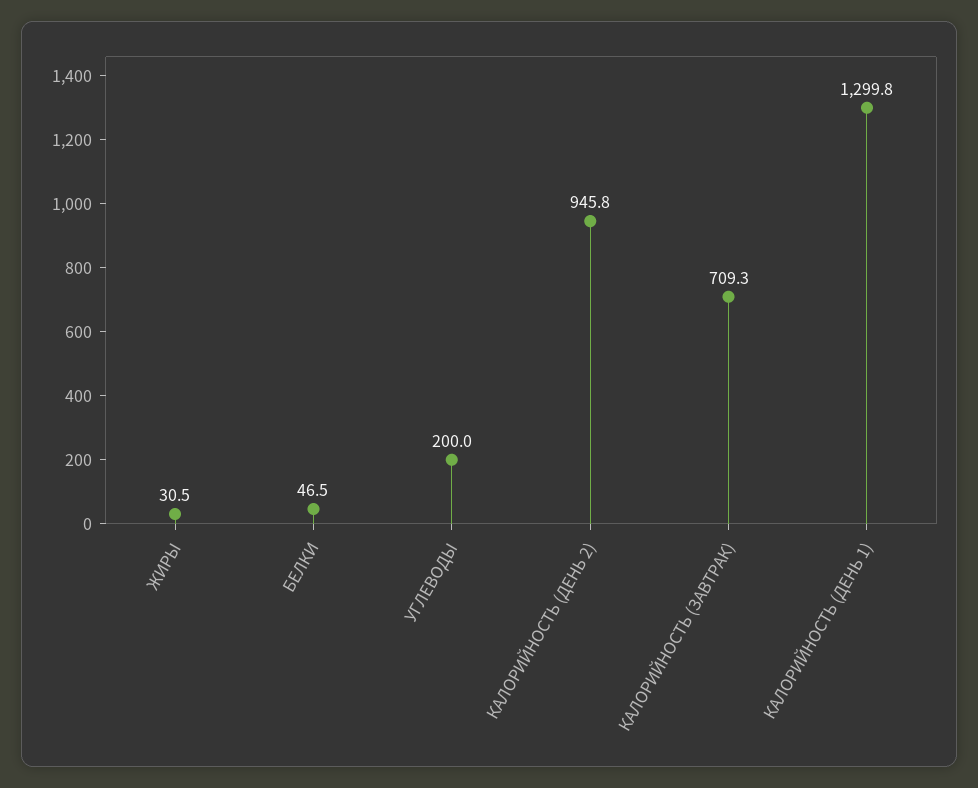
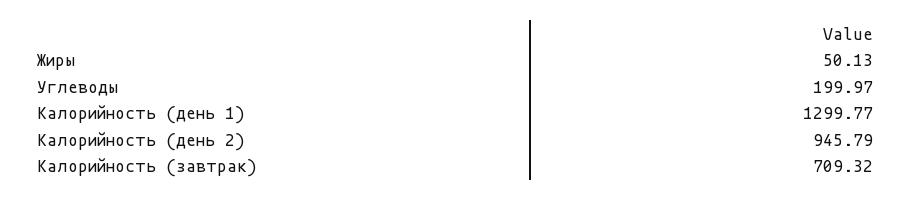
  {
-   "ЖИРЫ": 30.5,
+   "ЖИРЫ": 50.13,
-   "БЕЛКИ": 46.5,
    "УГЛЕВОДЫ": 199.97,
    "КАЛОРИЙНОСТЬ (ДЕНЬ 2)": 945.79,
    "КАЛОРИЙНОСТЬ (ЗАВТРАК)": 709.32,
    "КАЛОРИЙНОСТЬ (ДЕНЬ 1)": 1299.77
  }

